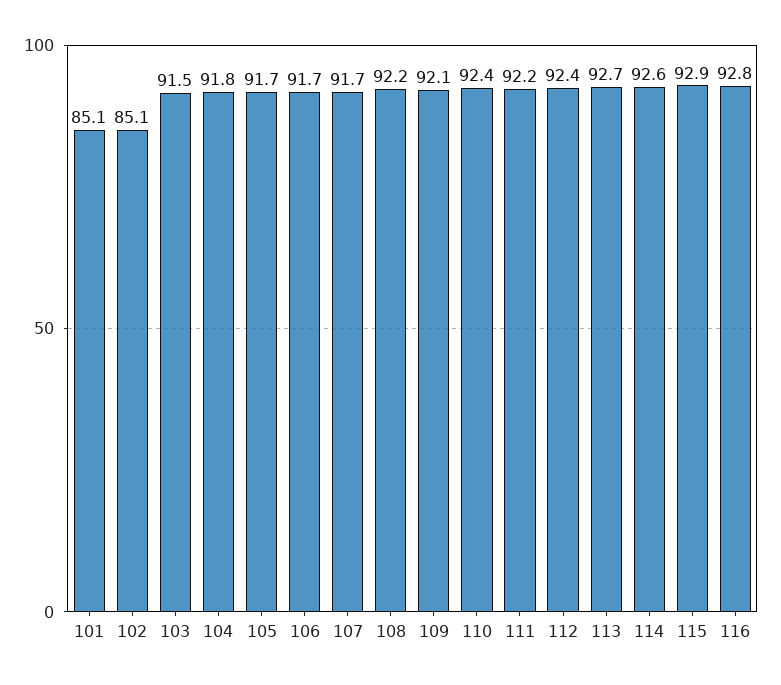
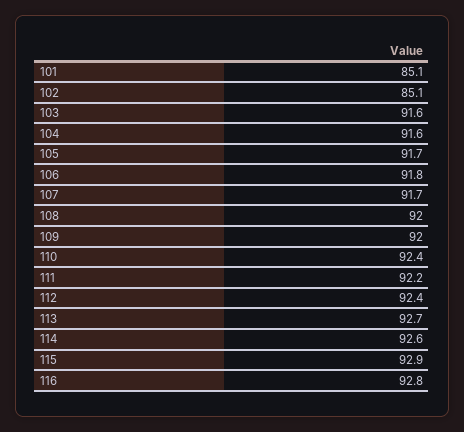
  {
    "101": 85.1,
    "102": 85.1,
-   "103": 91.5,
+   "103": 91.6,
-   "104": 91.8,
+   "104": 91.6,
    "105": 91.7,
-   "106": 91.7,
+   "106": 91.8,
    "107": 91.7,
-   "108": 92.2,
+   "108": 92,
-   "109": 92.1,
+   "109": 92,
    "110": 92.4,
    "111": 92.2,
    "112": 92.4,
    "113": 92.7,
    "114": 92.6,
    "115": 92.9,
    "116": 92.8
  }

